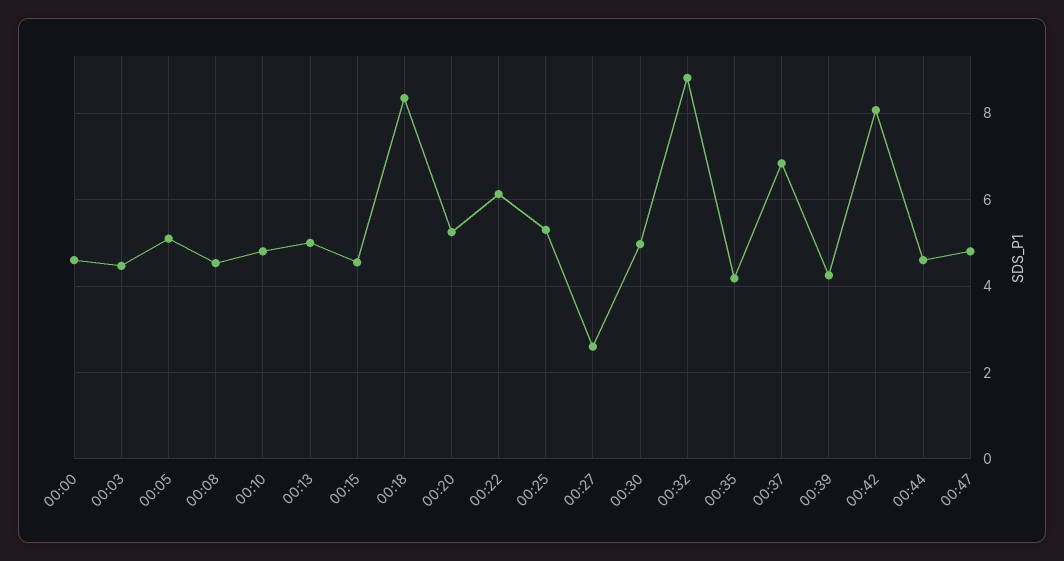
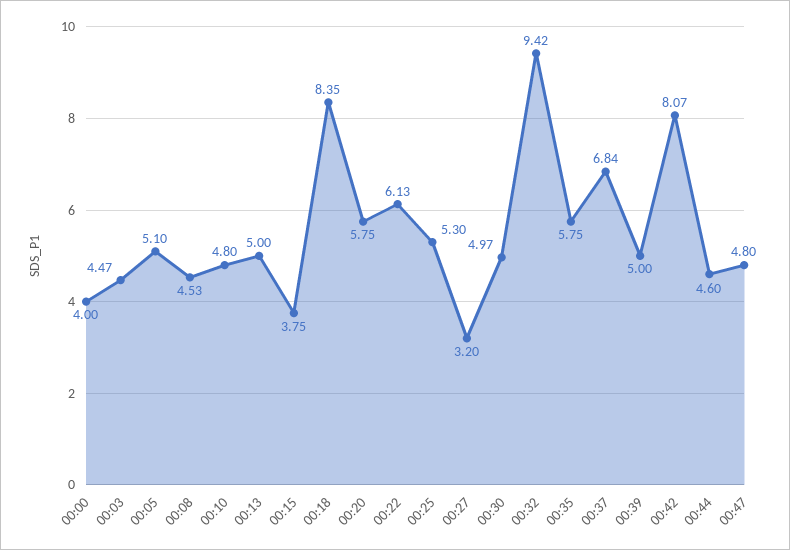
  {
-   "00:00": 4.6,
+   "00:00": 4,
    "00:03": 4.47,
    "00:05": 5.1,
    "00:08": 4.53,
    "00:10": 4.8,
    "00:13": 5,
-   "00:15": 4.6,
+   "00:15": 3.75,
    "00:18": 8.35,
-   "00:20": 5.2,
+   "00:20": 5.75,
    "00:22": 6.13,
    "00:25": 5.3,
-   "00:27": 2.6,
+   "00:27": 3.2,
    "00:30": 4.97,
-   "00:32": 8.8,
+   "00:32": 9.42,
-   "00:35": 4.2,
+   "00:35": 5.75,
    "00:37": 6.84,
-   "00:39": 4.2,
+   "00:39": 5,
    "00:42": 8.07,
    "00:44": 4.6,
    "00:47": 4.8
  }

